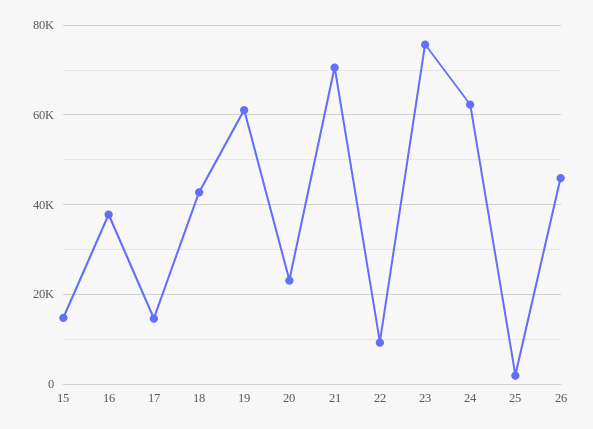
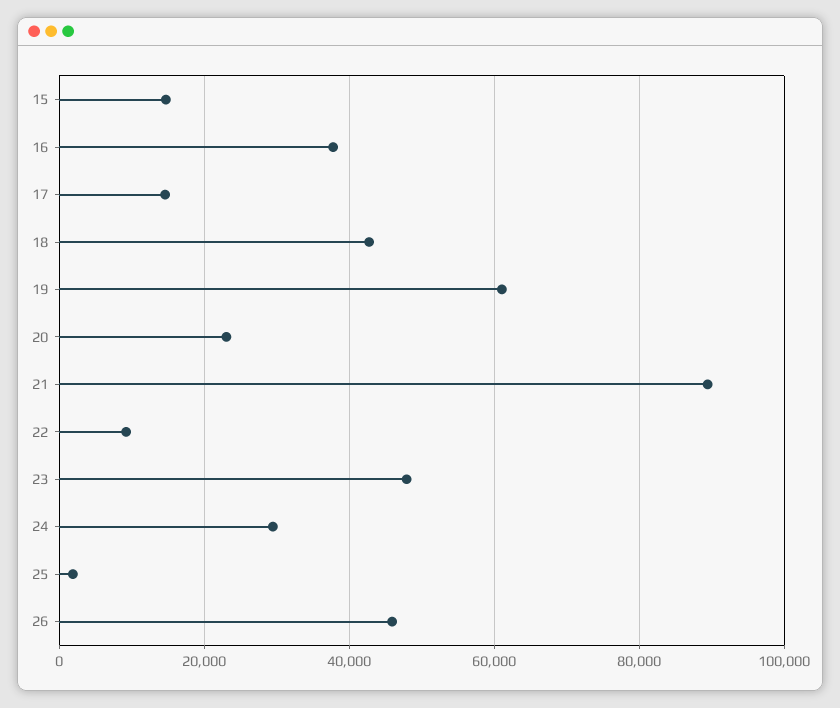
  {
    "15": 14000,
    "16": 38000,
    "17": 14000,
    "18": 42000,
    "19": 62000,
    "20": 24000,
-   "21": 70000,
+   "21": 90000,
    "22": 10000,
-   "23": 76000,
+   "23": 48000,
-   "24": 62000,
+   "24": 30000,
    "25": 2000,
    "26": 46000
  }

